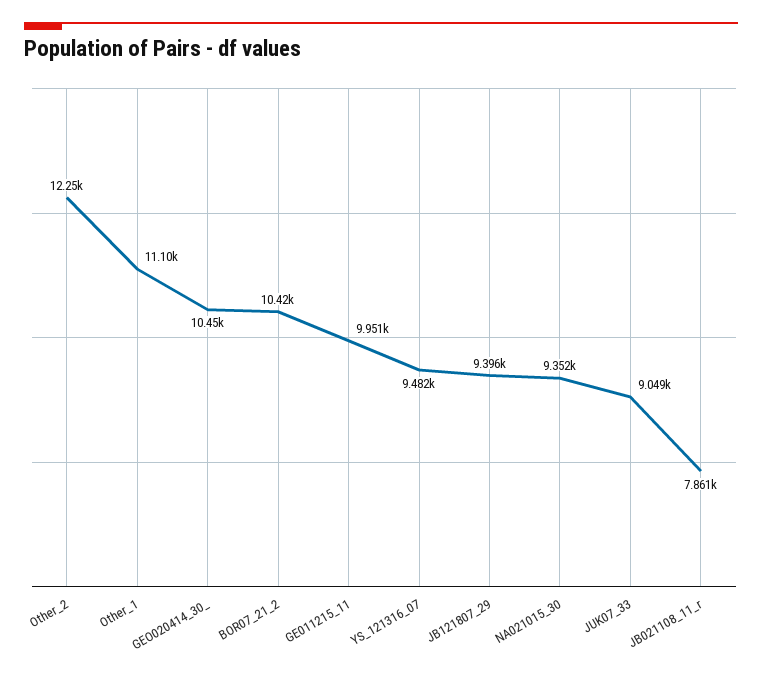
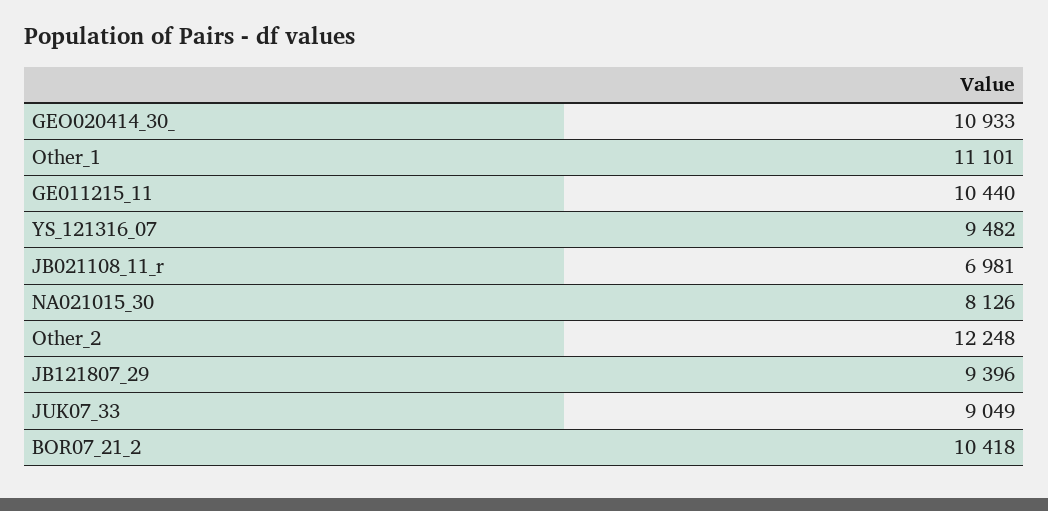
  {
    "Other_2": 12248,
    "Other_1": 11101,
-   "GEO020414_30_": 10450,
+   "GEO020414_30_": 10933,
    "BOR07_21_2": 10418,
-   "GE011215_11": 9951,
+   "GE011215_11": 10440,
    "YS_121316_07": 9482,
    "JB121807_29": 9396,
-   "NA021015_30": 9352,
+   "NA021015_30": 8126,
    "JUK07_33": 9049,
-   "JB021108_11_r": 7861
+   "JB021108_11_r": 6981
  }

